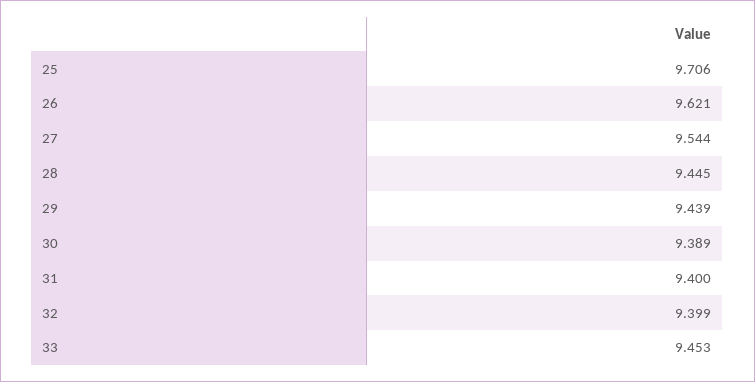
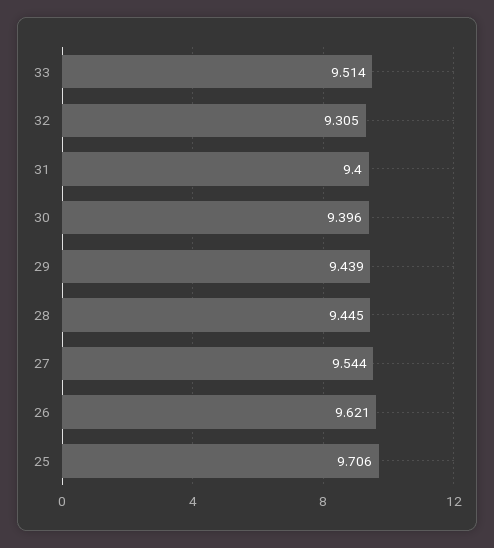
  {
    "25": 9.706,
    "26": 9.621,
    "27": 9.544,
    "28": 9.445,
    "29": 9.439,
-   "30": 9.389,
+   "30": 9.396,
    "31": 9.4,
-   "32": 9.399,
+   "32": 9.305,
-   "33": 9.453
+   "33": 9.514
  }

